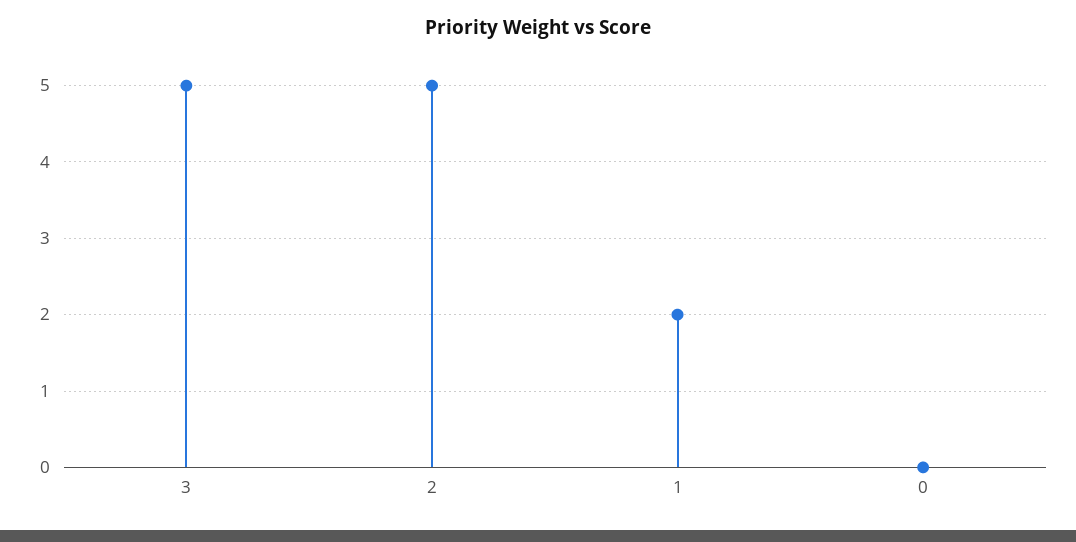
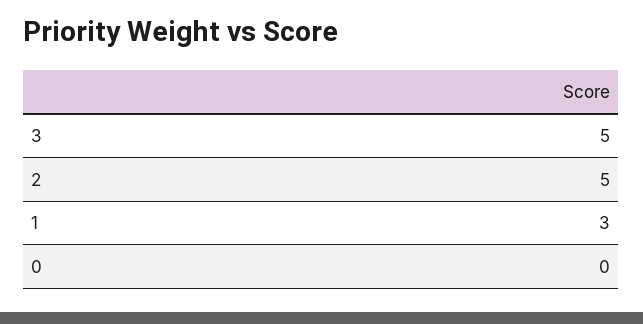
  {
    "3": 5,
    "2": 5,
-   "1": 2,
+   "1": 3,
    "0": 0
  }

